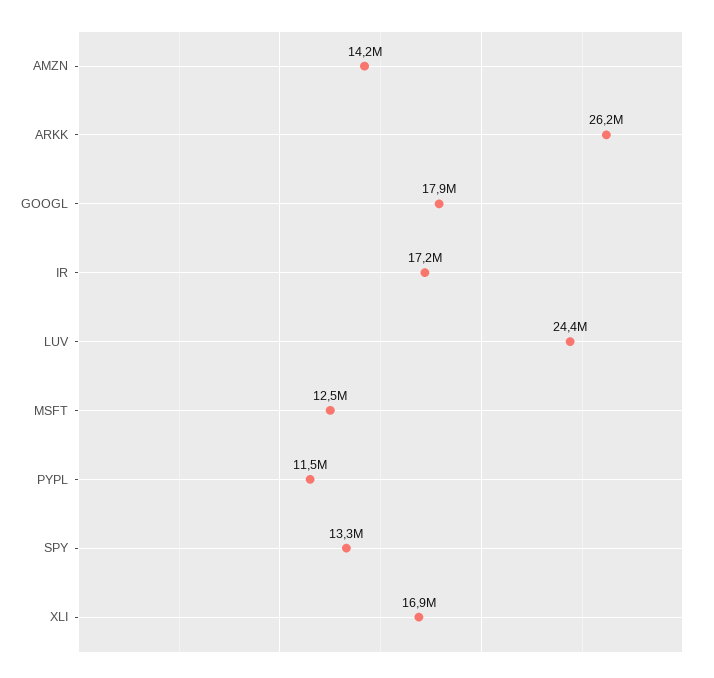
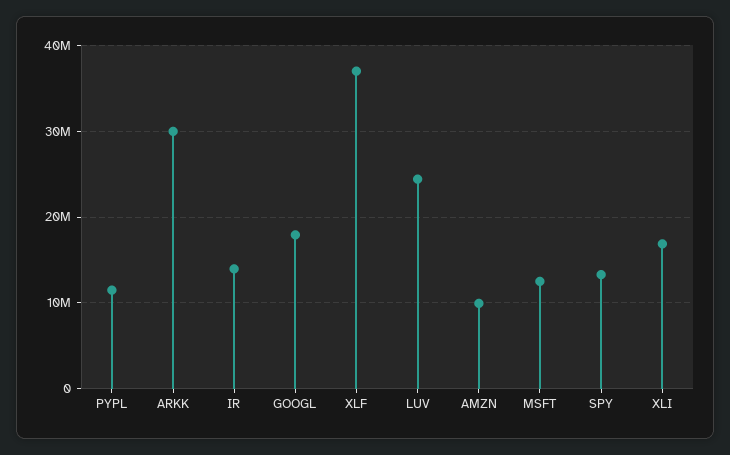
  {
-   "AMZN": 14200000,
+   "AMZN": 10000000,
-   "ARKK": 26200000,
+   "ARKK": 30000000,
    "GOOGL": 17900000,
-   "IR": 17200000,
+   "IR": 14000000,
    "LUV": 24400000,
    "MSFT": 12500000,
    "PYPL": 11500000,
    "SPY": 13300000,
-   "XLI": 16900000
+   "XLI": 16900000,
+   "XLF": 37000000
  }

